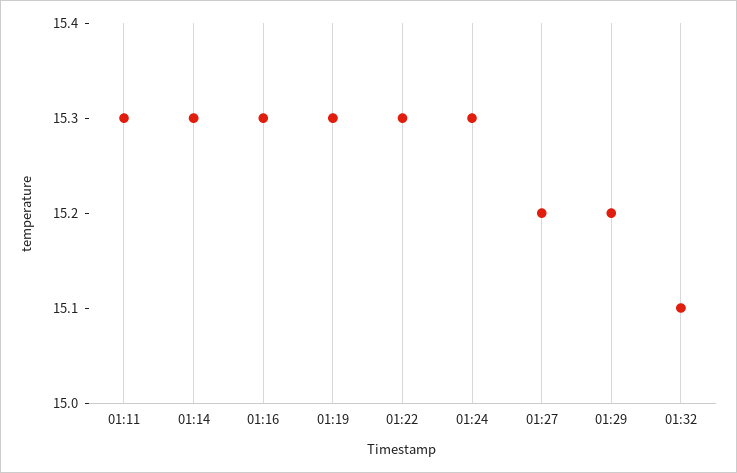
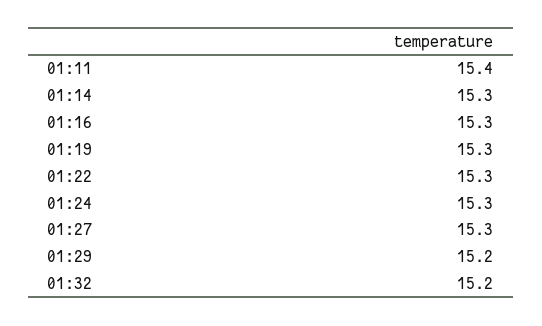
  {
-   "01:11": 15.3,
+   "01:11": 15.4,
    "01:14": 15.3,
    "01:16": 15.3,
    "01:19": 15.3,
    "01:22": 15.3,
    "01:24": 15.3,
-   "01:27": 15.2,
+   "01:27": 15.3,
    "01:29": 15.2,
-   "01:32": 15.1
+   "01:32": 15.2
  }

